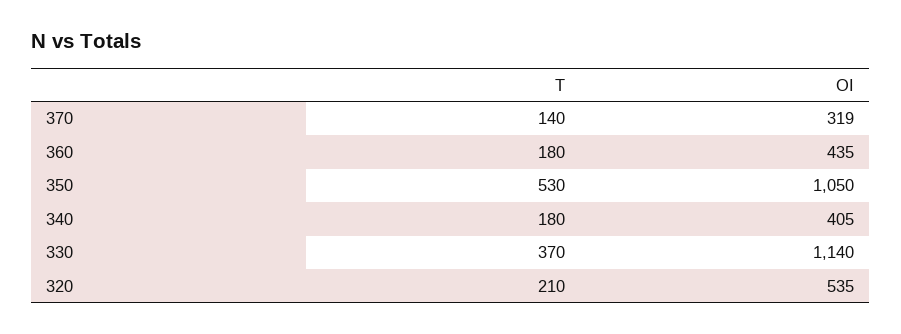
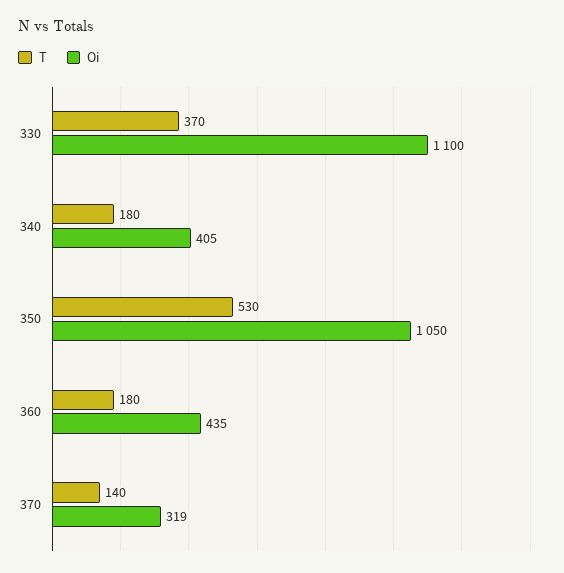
  {
    "T": {
      "370": 140,
      "360": 180,
      "350": 530,
      "340": 180,
-     "330": 370,
+     "330": 370
-     "320": 210
    },
    "OI": {
      "370": 319,
      "360": 435,
      "350": 1050,
      "340": 405,
-     "330": 1140,
+     "330": 1100
-     "320": 535
    }
  }

